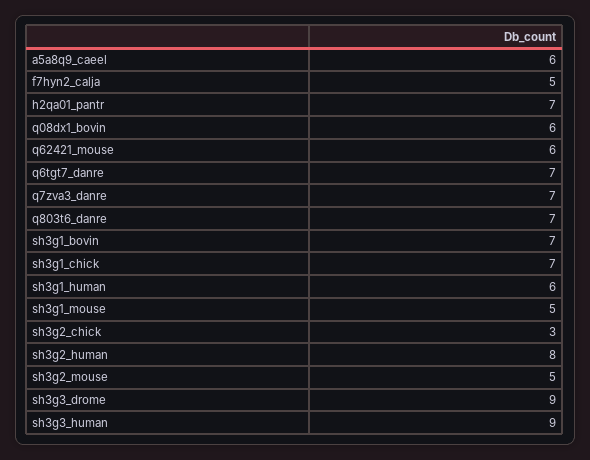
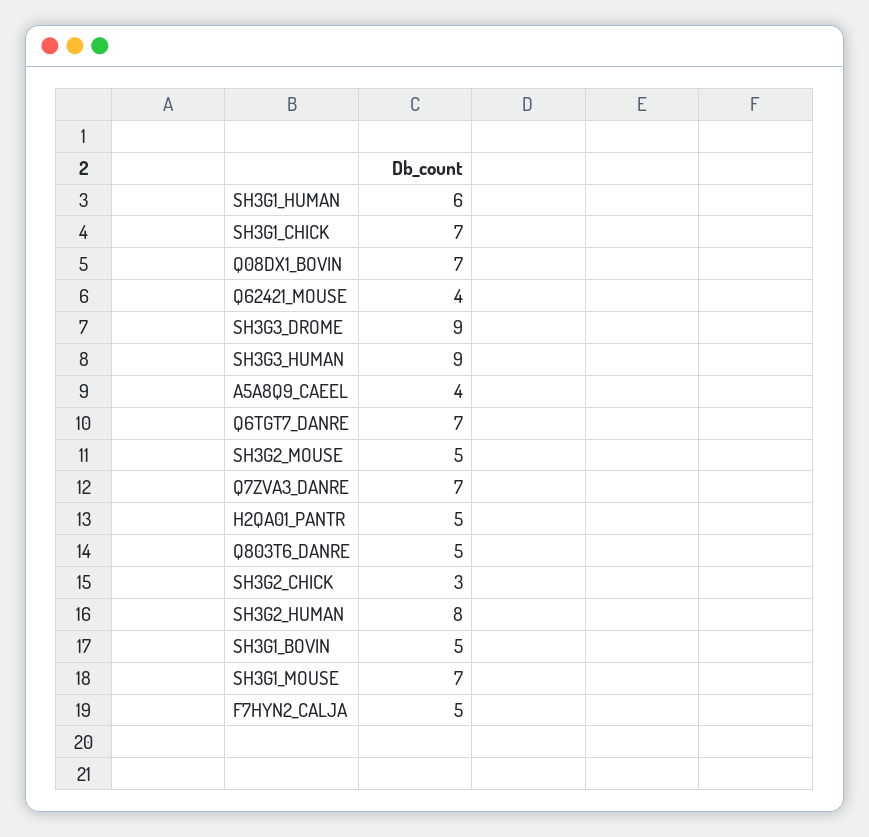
  {
-   "a5a8q9_caeel": 6,
+   "a5a8q9_caeel": 4,
    "f7hyn2_calja": 5,
-   "h2qa01_pantr": 7,
+   "h2qa01_pantr": 5,
-   "q08dx1_bovin": 6,
+   "q08dx1_bovin": 7,
-   "q62421_mouse": 6,
+   "q62421_mouse": 4,
    "q6tgt7_danre": 7,
    "q7zva3_danre": 7,
-   "q803t6_danre": 7,
+   "q803t6_danre": 5,
-   "sh3g1_bovin": 7,
+   "sh3g1_bovin": 5,
    "sh3g1_chick": 7,
    "sh3g1_human": 6,
-   "sh3g1_mouse": 5,
+   "sh3g1_mouse": 7,
    "sh3g2_chick": 3,
    "sh3g2_human": 8,
    "sh3g2_mouse": 5,
    "sh3g3_drome": 9,
    "sh3g3_human": 9
  }

